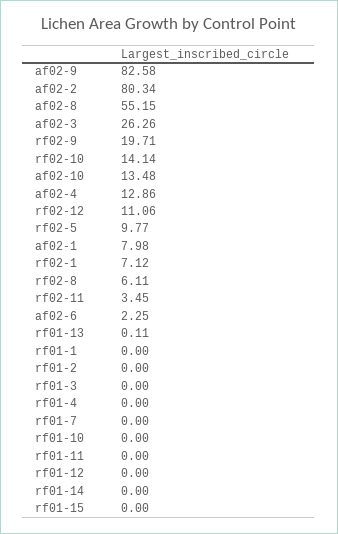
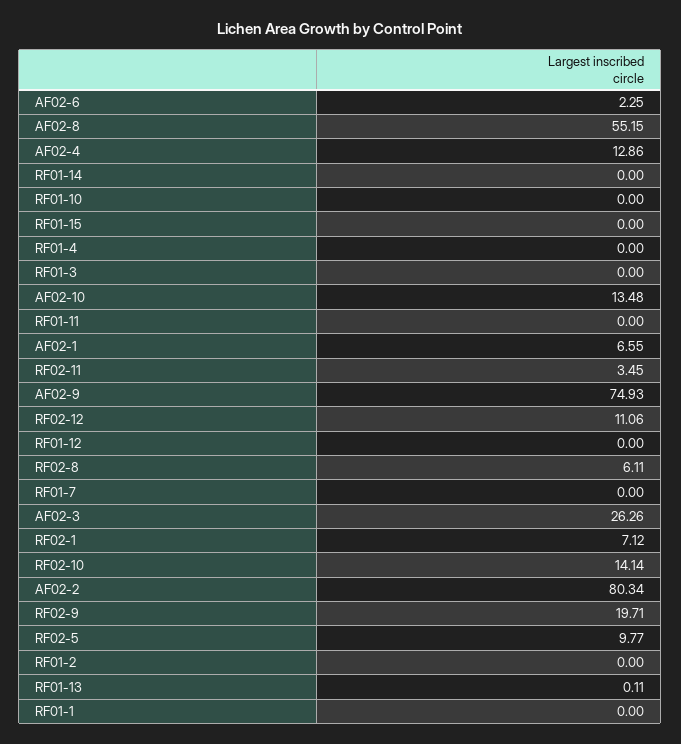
  {
-   "af02-9": 82.58,
+   "af02-9": 74.93,
    "af02-2": 80.34,
    "af02-8": 55.15,
    "af02-3": 26.26,
    "rf02-9": 19.71,
    "rf02-10": 14.14,
    "af02-10": 13.48,
    "af02-4": 12.86,
    "rf02-12": 11.06,
    "rf02-5": 9.77,
-   "af02-1": 7.98,
+   "af02-1": 6.55,
    "rf02-1": 7.12,
    "rf02-8": 6.11,
    "rf02-11": 3.45,
    "af02-6": 2.25,
    "rf01-13": 0.11,
    "rf01-1": 0,
    "rf01-2": 0,
    "rf01-3": 0,
    "rf01-4": 0,
    "rf01-7": 0,
    "rf01-10": 0,
    "rf01-11": 0,
    "rf01-12": 0,
    "rf01-14": 0,
    "rf01-15": 0
  }

